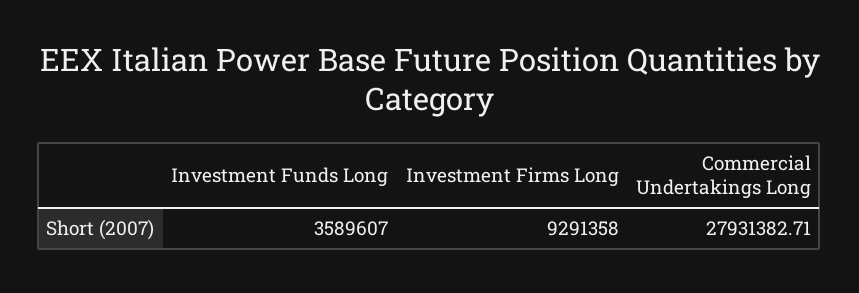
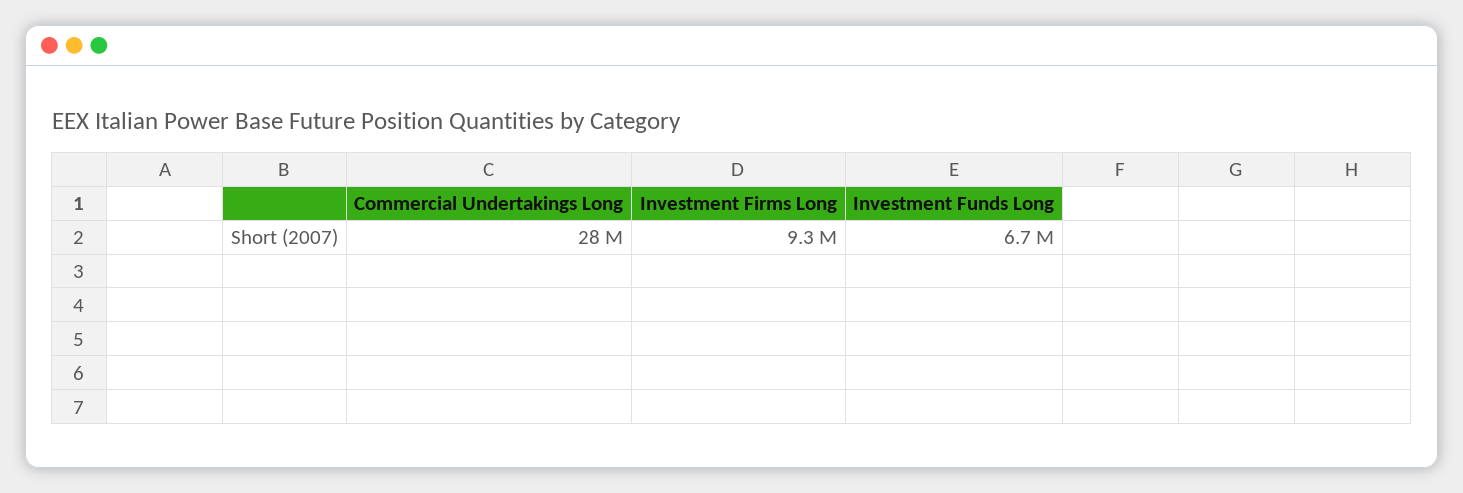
  {
-   "Investment Funds Long": 3589607,
+   "Investment Funds Long": 6700000,
    "Investment Firms Long": 9291358,
    "Commercial Undertakings Long": 27931382.71
  }

